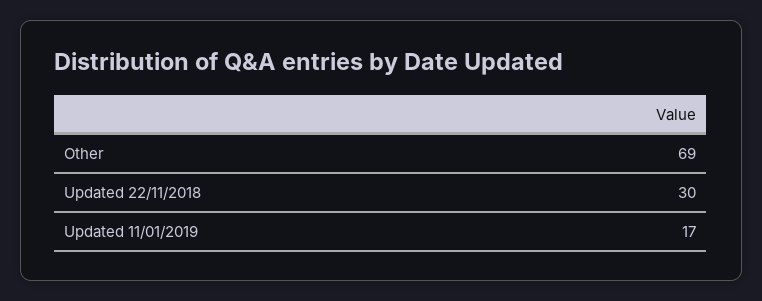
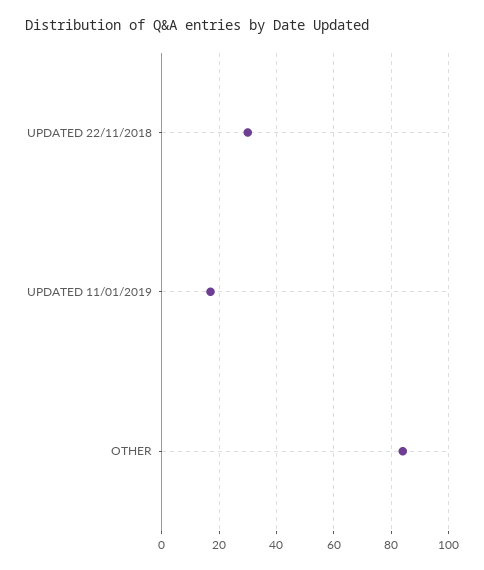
  {
-   "Other": 69,
+   "Other": 85,
    "Updated 22/11/2018": 30,
    "Updated 11/01/2019": 17
  }

